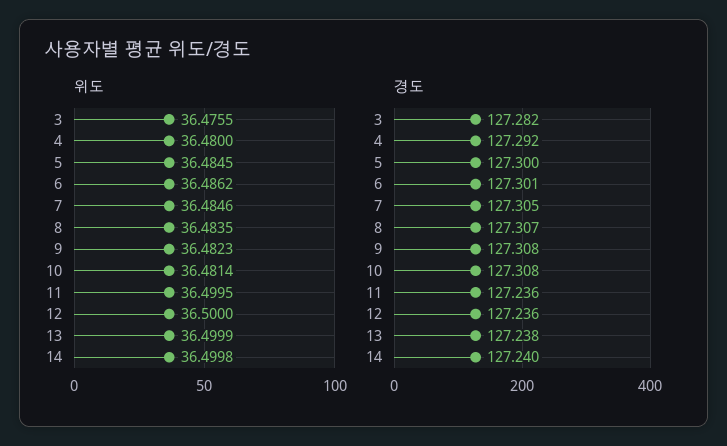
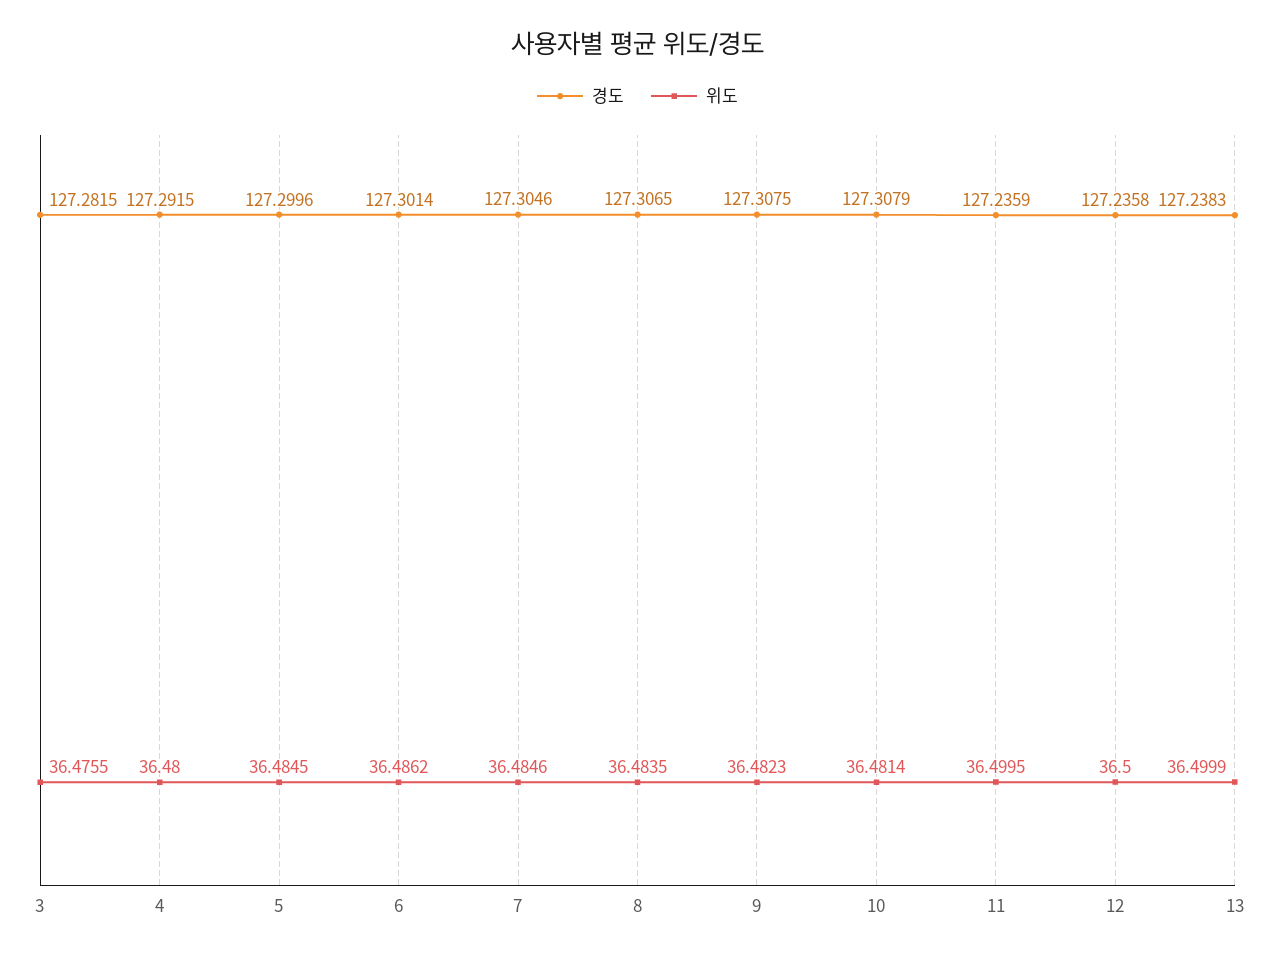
  {
    "위도": {
      "3": 36.4755,
      "4": 36.48,
      "5": 36.4845,
      "6": 36.4862,
      "7": 36.4846,
      "8": 36.4835,
      "9": 36.4823,
      "10": 36.4814,
      "11": 36.4995,
      "12": 36.5,
-     "13": 36.4999,
+     "13": 36.4999
-     "14": 36.4998
    },
    "경도": {
      "3": 127.2815,
      "4": 127.2915,
      "5": 127.2996,
      "6": 127.3014,
      "7": 127.3046,
      "8": 127.3065,
      "9": 127.3075,
      "10": 127.3079,
      "11": 127.2359,
      "12": 127.2358,
-     "13": 127.2383,
+     "13": 127.2383
-     "14": 127.24
    }
  }

